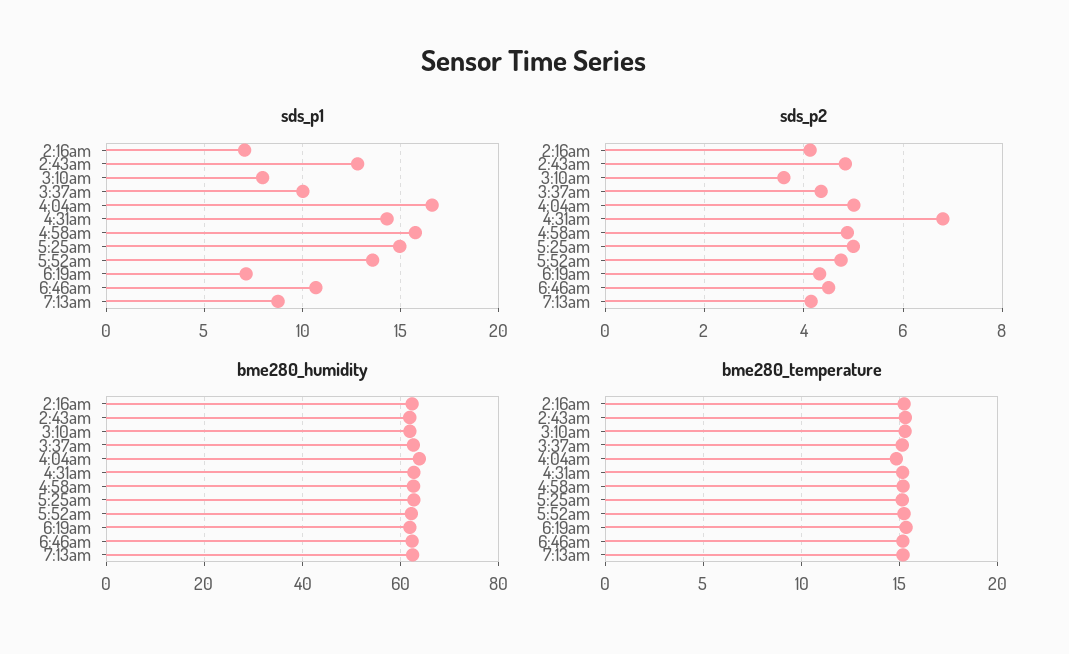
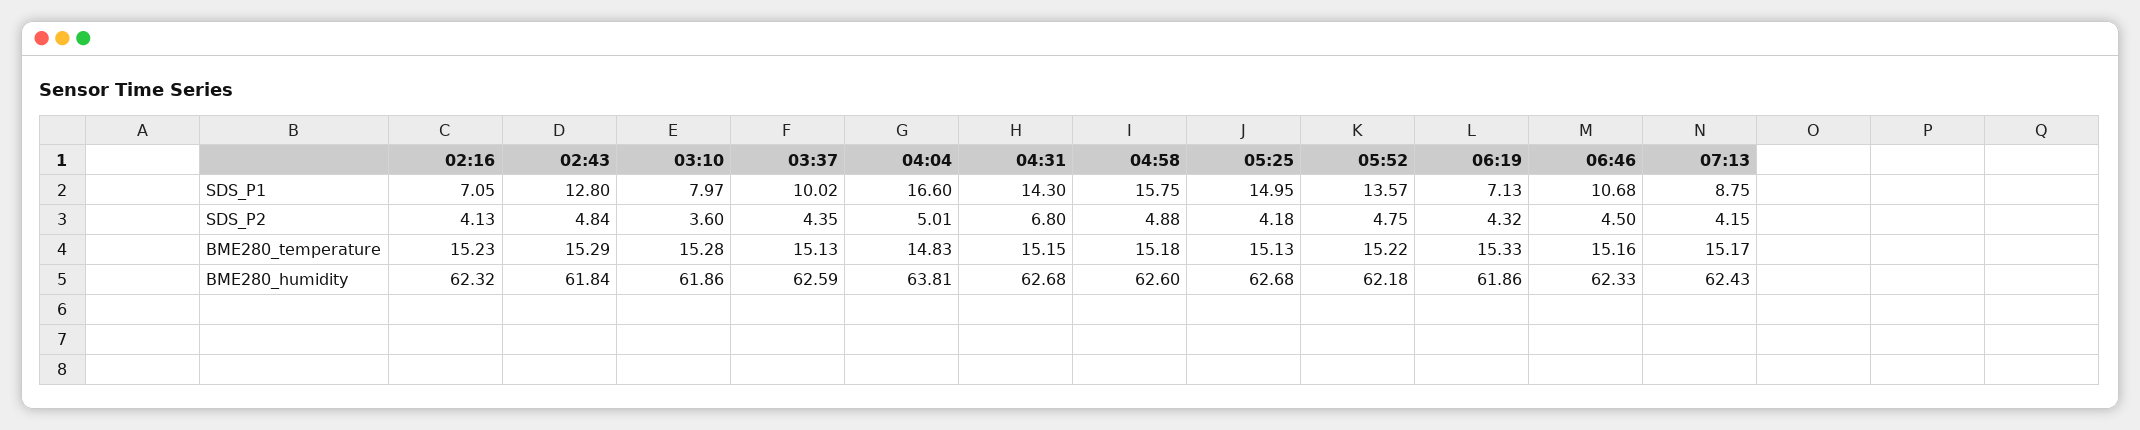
  {
    "sds_p1": {
      "2:16am": 7.05,
      "2:43am": 12.8,
      "3:10am": 7.97,
      "3:37am": 10.02,
      "4:04am": 16.6,
      "4:31am": 14.3,
      "4:58am": 15.75,
      "5:25am": 14.95,
      "5:52am": 13.57,
      "6:19am": 7.13,
      "6:46am": 10.68,
      "7:13am": 8.75
    },
    "sds_p2": {
      "2:16am": 4.13,
      "2:43am": 4.84,
      "3:10am": 3.6,
      "3:37am": 4.35,
      "4:04am": 5.01,
      "4:31am": 6.8,
      "4:58am": 4.88,
-     "5:25am": 5,
+     "5:25am": 4.18,
      "5:52am": 4.75,
      "6:19am": 4.32,
      "6:46am": 4.5,
      "7:13am": 4.15
    },
    "bme280_humidity": {
      "2:16am": 62.32,
      "2:43am": 61.84,
      "3:10am": 61.86,
      "3:37am": 62.59,
      "4:04am": 63.81,
      "4:31am": 62.68,
      "4:58am": 62.6,
      "5:25am": 62.68,
      "5:52am": 62.18,
      "6:19am": 61.86,
      "6:46am": 62.33,
      "7:13am": 62.43
    },
    "bme280_temperature": {
      "2:16am": 15.23,
      "2:43am": 15.29,
      "3:10am": 15.28,
      "3:37am": 15.13,
      "4:04am": 14.83,
      "4:31am": 15.15,
      "4:58am": 15.18,
      "5:25am": 15.13,
      "5:52am": 15.22,
      "6:19am": 15.33,
      "6:46am": 15.16,
      "7:13am": 15.17
    }
  }

